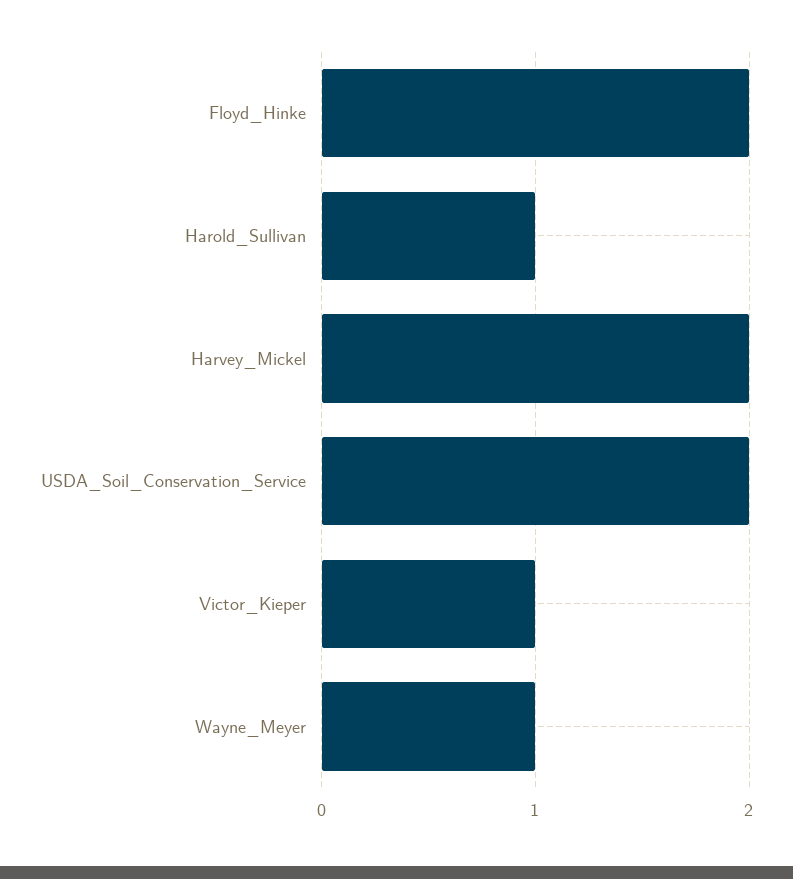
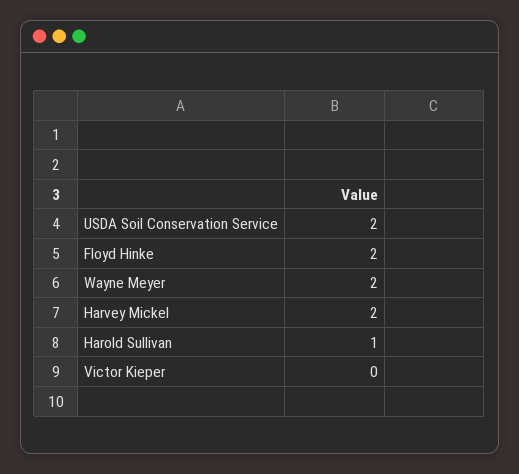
  {
    "Floyd_Hinke": 2,
    "Harold_Sullivan": 1,
    "Harvey_Mickel": 2,
    "USDA_Soil_Conservation_Service": 2,
-   "Victor_Kieper": 1,
+   "Victor_Kieper": 0,
-   "Wayne_Meyer": 1
+   "Wayne_Meyer": 2
  }

